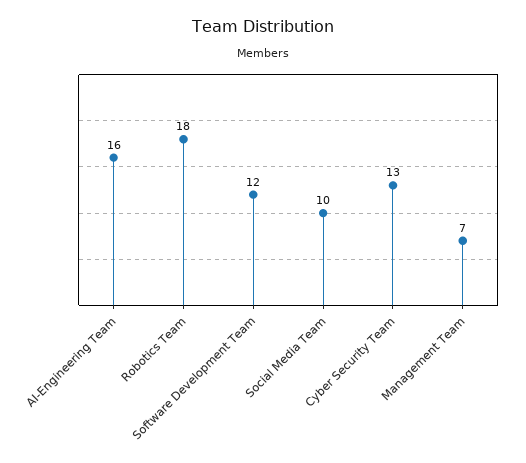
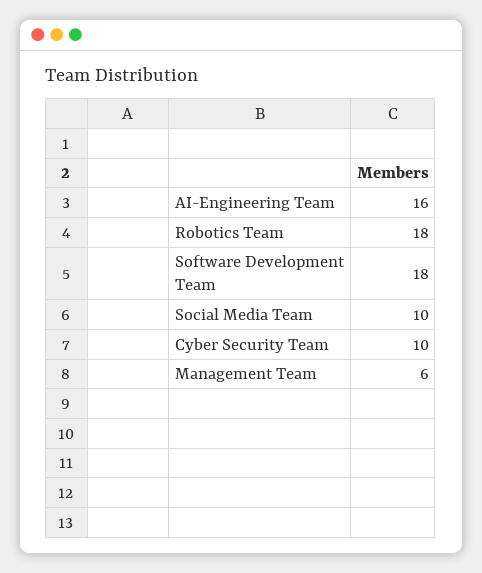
  {
    "AI-Engineering Team": 16,
    "Robotics Team": 18,
-   "Software Development Team": 12,
+   "Software Development Team": 18,
    "Social Media Team": 10,
-   "Cyber Security Team": 13,
+   "Cyber Security Team": 10,
-   "Management Team": 7
+   "Management Team": 6
  }

